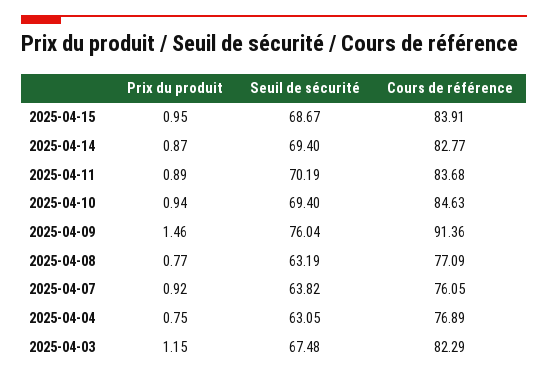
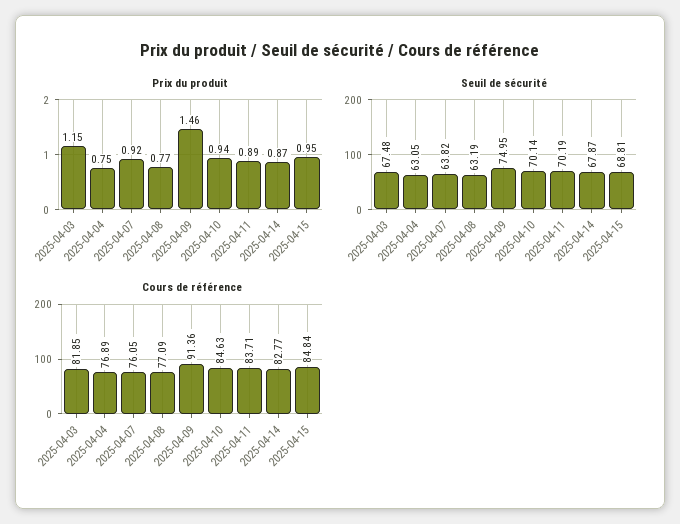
  {
    "Prix du produit": {
      "2025-04-15": 0.95,
      "2025-04-14": 0.87,
      "2025-04-11": 0.89,
      "2025-04-10": 0.94,
      "2025-04-09": 1.46,
      "2025-04-08": 0.77,
      "2025-04-07": 0.92,
      "2025-04-04": 0.75,
      "2025-04-03": 1.15
    },
    "Seuil de sécurité": {
-     "2025-04-15": 68.67,
+     "2025-04-15": 68.81,
-     "2025-04-14": 69.4,
+     "2025-04-14": 67.87,
      "2025-04-11": 70.19,
-     "2025-04-10": 69.4,
+     "2025-04-10": 70.14,
-     "2025-04-09": 76.04,
+     "2025-04-09": 74.95,
      "2025-04-08": 63.19,
      "2025-04-07": 63.82,
      "2025-04-04": 63.05,
      "2025-04-03": 67.48
    },
    "Cours de référence": {
-     "2025-04-15": 83.91,
+     "2025-04-15": 84.84,
      "2025-04-14": 82.77,
-     "2025-04-11": 83.68,
+     "2025-04-11": 83.71,
      "2025-04-10": 84.63,
      "2025-04-09": 91.36,
      "2025-04-08": 77.09,
      "2025-04-07": 76.05,
      "2025-04-04": 76.89,
-     "2025-04-03": 82.29
+     "2025-04-03": 81.85
    }
  }

